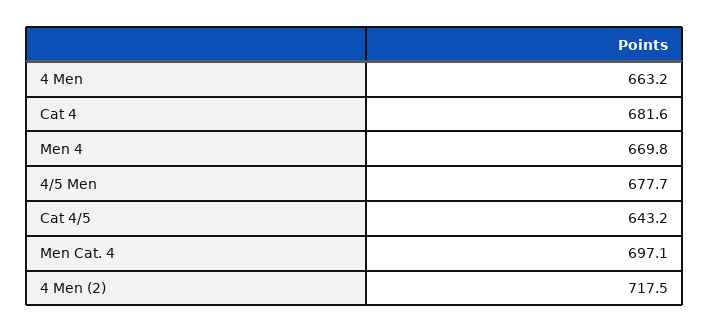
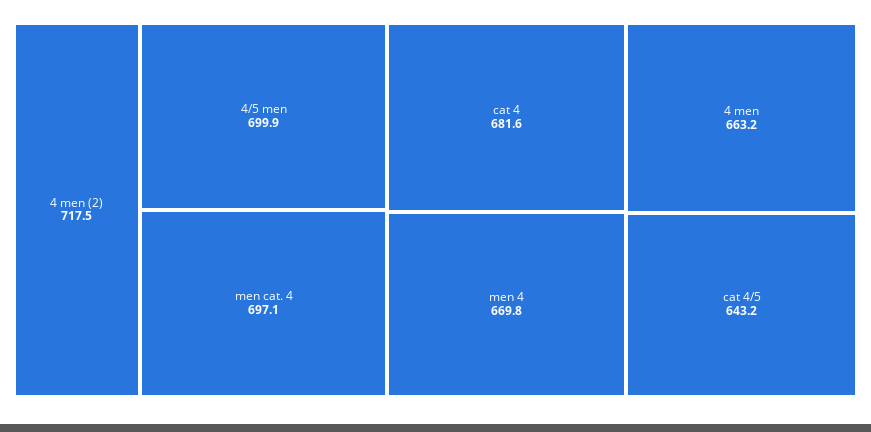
  {
    "4 Men": 663.2,
    "Cat 4": 681.6,
    "Men 4": 669.8,
-   "4/5 Men": 677.7,
+   "4/5 Men": 699.9,
    "Cat 4/5": 643.2,
    "Men Cat. 4": 697.1,
    "4 Men (2)": 717.5
  }

